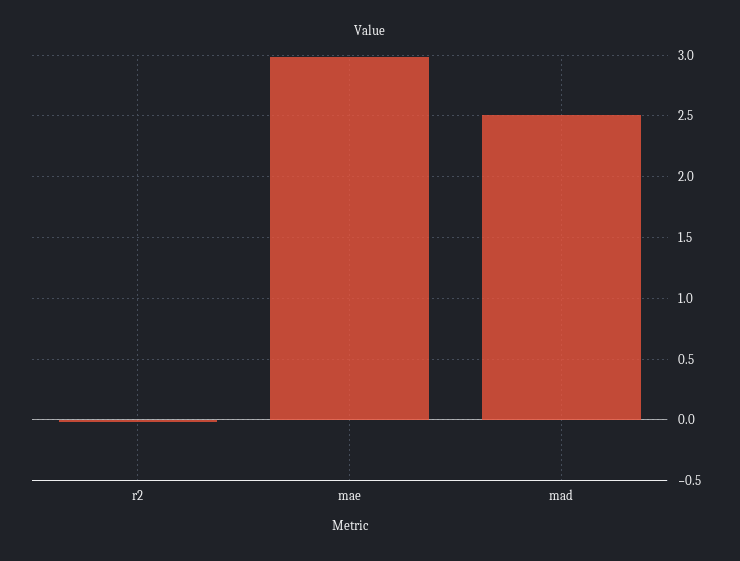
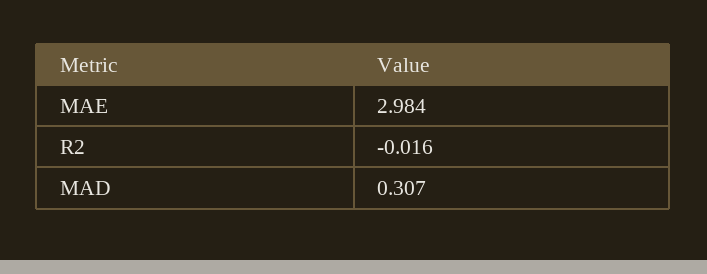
  {
    "r2": -0.016,
    "mae": 2.984,
-   "mad": 2.5
+   "mad": 0.307
  }

